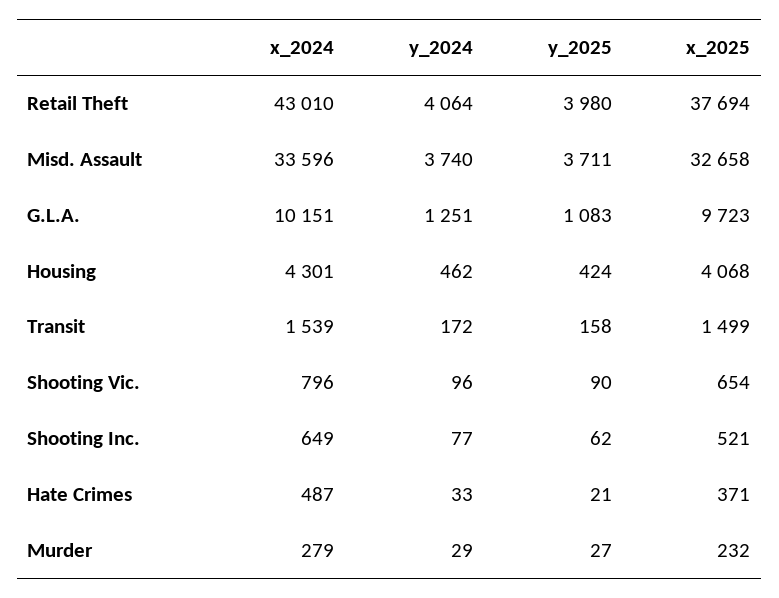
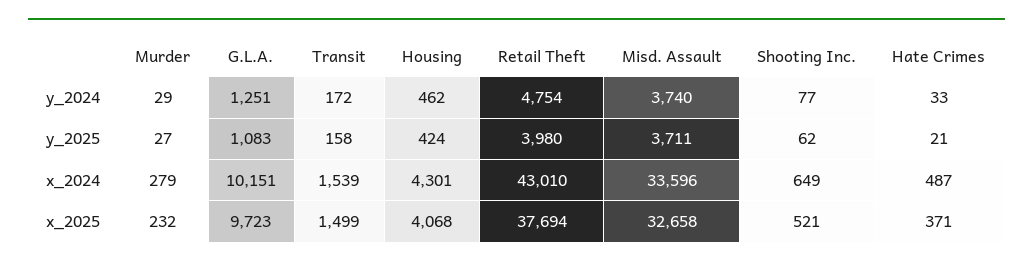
  {
    "x_2024": {
      "Retail Theft": 43010,
      "Misd. Assault": 33596,
      "G.L.A.": 10151,
      "Housing": 4301,
      "Transit": 1539,
-     "Shooting Vic.": 796,
      "Shooting Inc.": 649,
      "Hate Crimes": 487,
      "Murder": 279
    },
    "y_2024": {
-     "Retail Theft": 4064,
+     "Retail Theft": 4754,
      "Misd. Assault": 3740,
      "G.L.A.": 1251,
      "Housing": 462,
      "Transit": 172,
-     "Shooting Vic.": 96,
      "Shooting Inc.": 77,
      "Hate Crimes": 33,
      "Murder": 29
    },
    "y_2025": {
      "Retail Theft": 3980,
      "Misd. Assault": 3711,
      "G.L.A.": 1083,
      "Housing": 424,
      "Transit": 158,
-     "Shooting Vic.": 90,
      "Shooting Inc.": 62,
      "Hate Crimes": 21,
      "Murder": 27
    },
    "x_2025": {
      "Retail Theft": 37694,
      "Misd. Assault": 32658,
      "G.L.A.": 9723,
      "Housing": 4068,
      "Transit": 1499,
-     "Shooting Vic.": 654,
      "Shooting Inc.": 521,
      "Hate Crimes": 371,
      "Murder": 232
    }
  }

